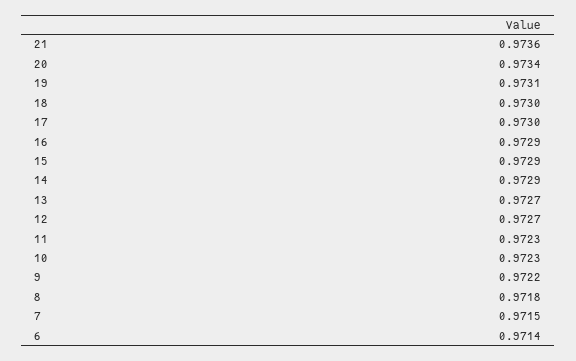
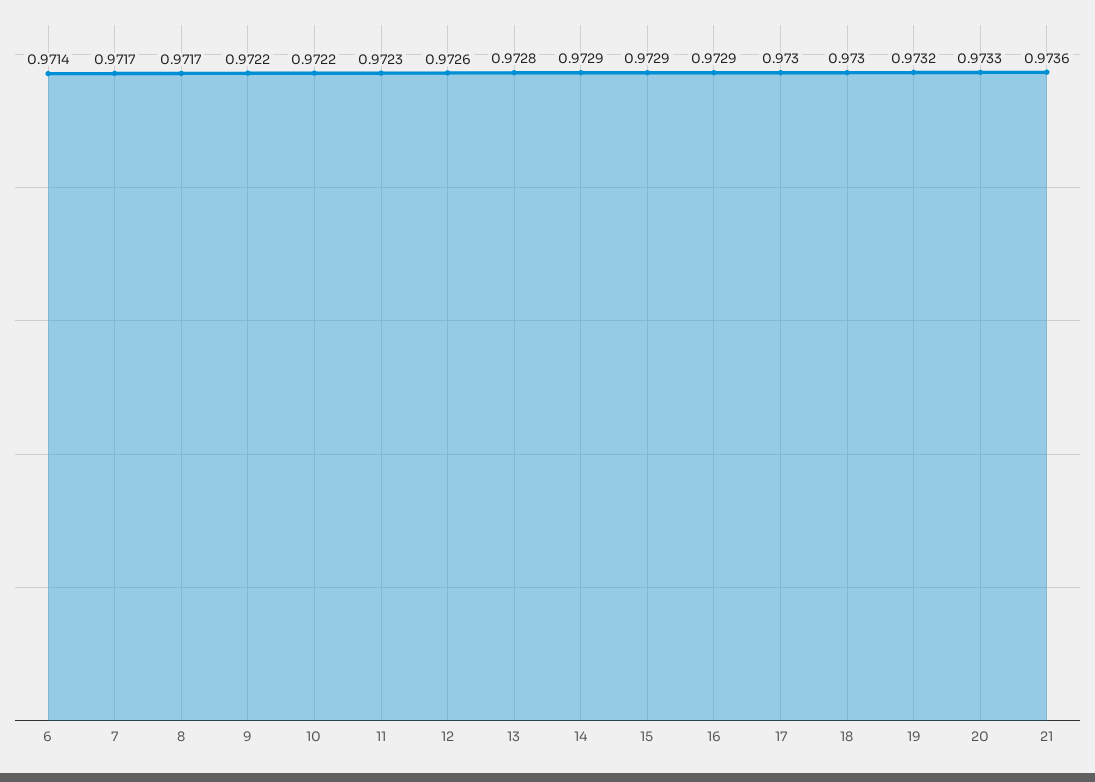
  {
    "21": 0.9736,
-   "20": 0.9734,
+   "20": 0.9733,
-   "19": 0.9731,
+   "19": 0.9732,
    "18": 0.973,
    "17": 0.973,
    "16": 0.9729,
    "15": 0.9729,
    "14": 0.9729,
-   "13": 0.9727,
+   "13": 0.9728,
-   "12": 0.9727,
+   "12": 0.9726,
    "11": 0.9723,
-   "10": 0.9723,
+   "10": 0.9722,
    "9": 0.9722,
-   "8": 0.9718,
+   "8": 0.9717,
-   "7": 0.9715,
+   "7": 0.9717,
    "6": 0.9714
  }

